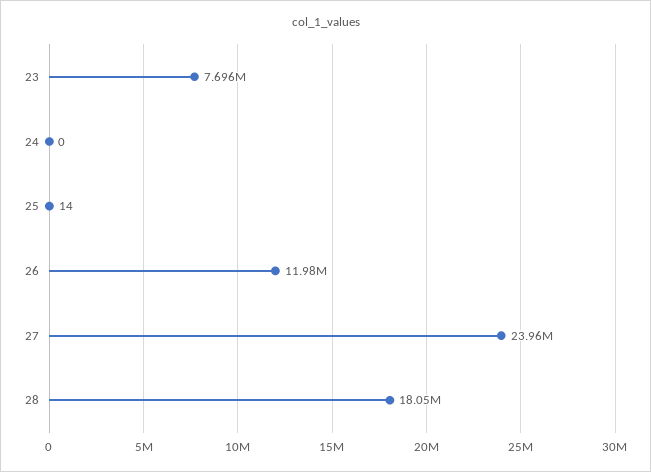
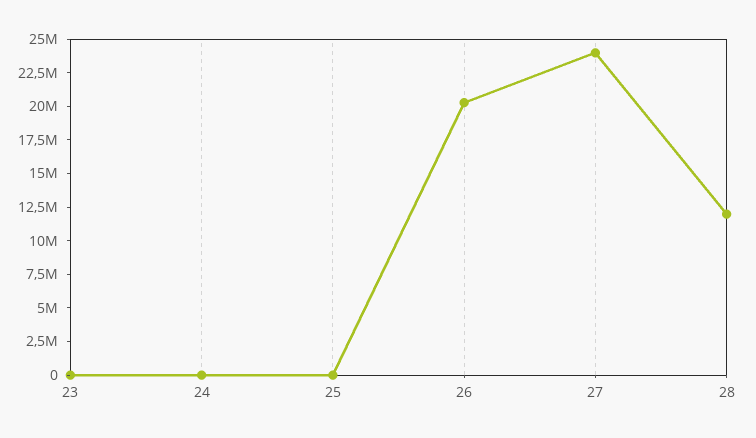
  {
-   "23": 7696000,
+   "23": 0,
    "24": 0,
    "25": 14,
-   "26": 11980000,
+   "26": 20000000,
    "27": 23960000,
-   "28": 18050000
+   "28": 12500000
  }

